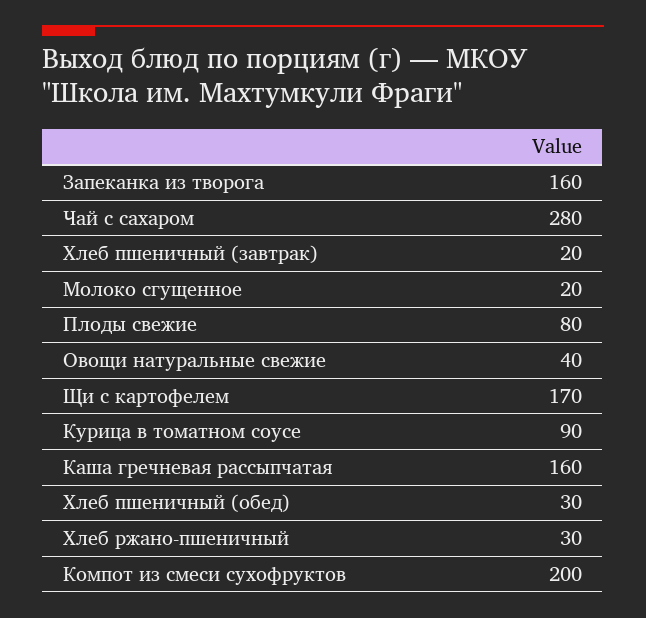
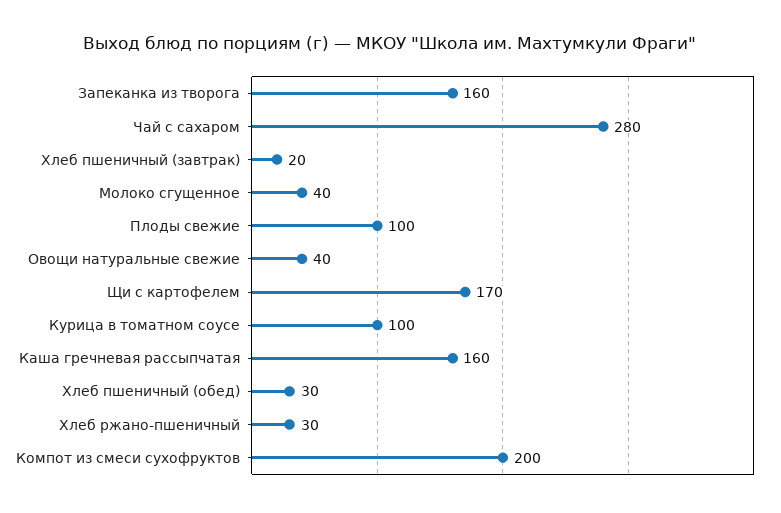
  {
    "Запеканка из творога": 160,
    "Чай с сахаром": 280,
    "Хлеб пшеничный (завтрак)": 20,
-   "Молоко сгущенное": 20,
+   "Молоко сгущенное": 40,
-   "Плоды свежие": 80,
+   "Плоды свежие": 100,
    "Овощи натуральные свежие": 40,
    "Щи с картофелем": 170,
-   "Курица в томатном соусе": 90,
+   "Курица в томатном соусе": 100,
    "Каша гречневая рассыпчатая": 160,
    "Хлеб пшеничный (обед)": 30,
    "Хлеб ржано-пшеничный": 30,
    "Компот из смеси сухофруктов": 200
  }

